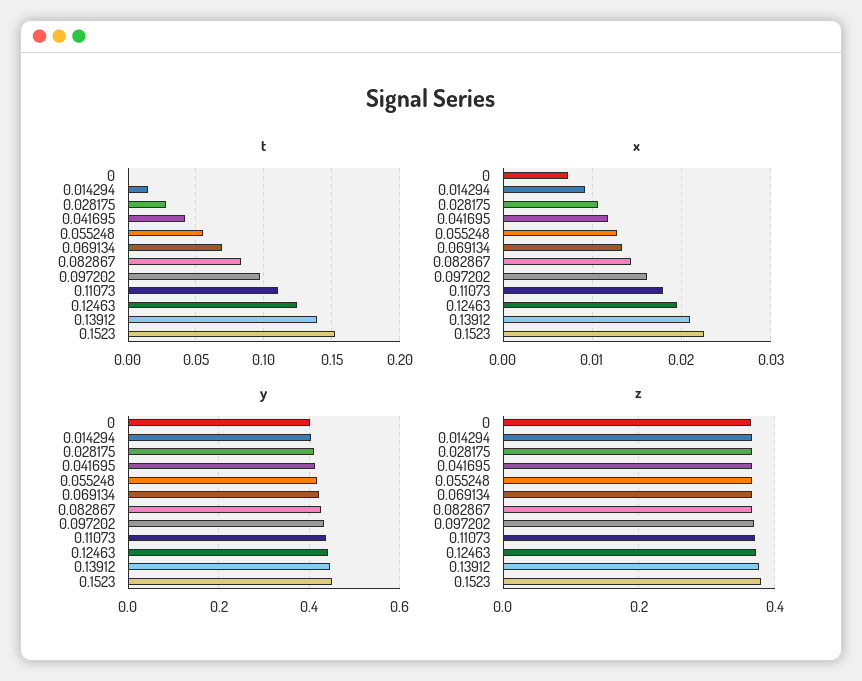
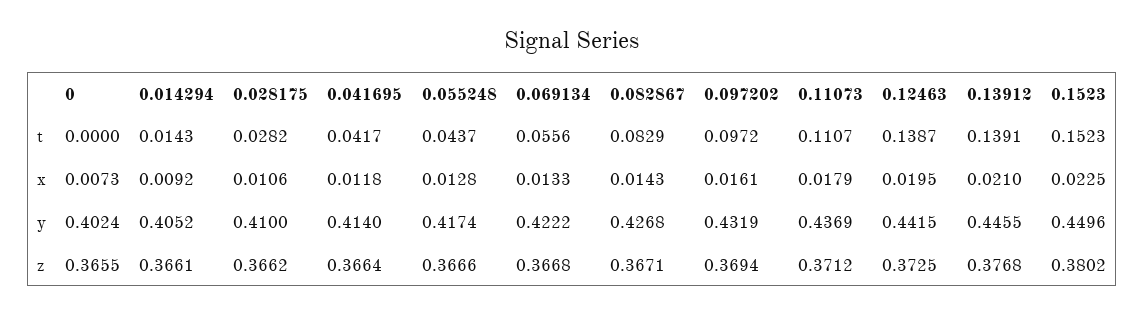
  {
    "t": {
      "0": 0,
      "0.014294": 0.0143,
      "0.028175": 0.0282,
      "0.041695": 0.0417,
-     "0.055248": 0.055,
+     "0.055248": 0.0437,
-     "0.069134": 0.07,
+     "0.069134": 0.0556,
      "0.082867": 0.0829,
      "0.097202": 0.0972,
      "0.11073": 0.1107,
-     "0.12463": 0.125,
+     "0.12463": 0.1387,
      "0.13912": 0.1391,
      "0.1523": 0.1523
    },
    "x": {
      "0": 0.0073,
      "0.014294": 0.0092,
      "0.028175": 0.0106,
      "0.041695": 0.0118,
      "0.055248": 0.0128,
      "0.069134": 0.0133,
      "0.082867": 0.0143,
      "0.097202": 0.0161,
      "0.11073": 0.0179,
      "0.12463": 0.0195,
      "0.13912": 0.021,
      "0.1523": 0.0225
    },
    "y": {
      "0": 0.4024,
      "0.014294": 0.4052,
      "0.028175": 0.41,
      "0.041695": 0.414,
      "0.055248": 0.4174,
      "0.069134": 0.4222,
      "0.082867": 0.4268,
      "0.097202": 0.4319,
      "0.11073": 0.4369,
      "0.12463": 0.4415,
      "0.13912": 0.4455,
      "0.1523": 0.4496
    },
    "z": {
      "0": 0.3655,
      "0.014294": 0.3661,
      "0.028175": 0.3662,
      "0.041695": 0.3664,
      "0.055248": 0.3666,
      "0.069134": 0.3668,
      "0.082867": 0.3671,
      "0.097202": 0.3694,
      "0.11073": 0.3712,
      "0.12463": 0.3725,
      "0.13912": 0.3768,
      "0.1523": 0.3802
    }
  }

